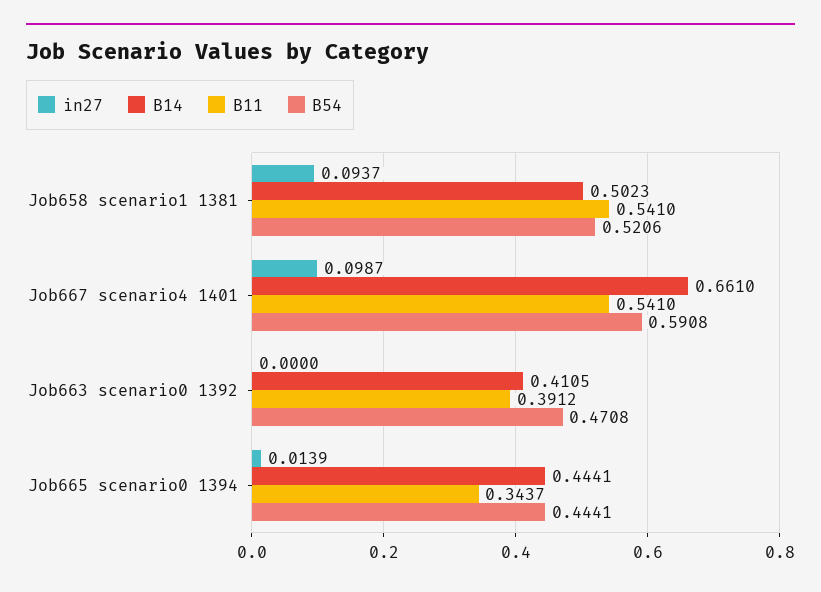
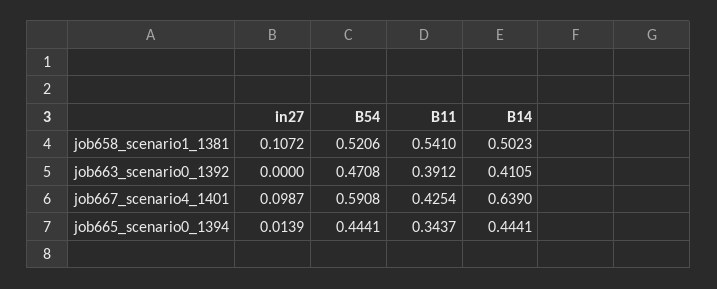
  {
    "in27": {
-     "Job658 scenario1 1381": 0.0937,
+     "Job658 scenario1 1381": 0.1072,
      "Job667 scenario4 1401": 0.0987,
      "Job663 scenario0 1392": 0,
      "Job665 scenario0 1394": 0.0139
    },
    "B14": {
      "Job658 scenario1 1381": 0.5023,
-     "Job667 scenario4 1401": 0.661,
+     "Job667 scenario4 1401": 0.639,
      "Job663 scenario0 1392": 0.4105,
      "Job665 scenario0 1394": 0.4441
    },
    "B11": {
      "Job658 scenario1 1381": 0.541,
-     "Job667 scenario4 1401": 0.541,
+     "Job667 scenario4 1401": 0.4254,
      "Job663 scenario0 1392": 0.3912,
      "Job665 scenario0 1394": 0.3437
    },
    "B54": {
      "Job658 scenario1 1381": 0.5206,
      "Job667 scenario4 1401": 0.5908,
      "Job663 scenario0 1392": 0.4708,
      "Job665 scenario0 1394": 0.4441
    }
  }

